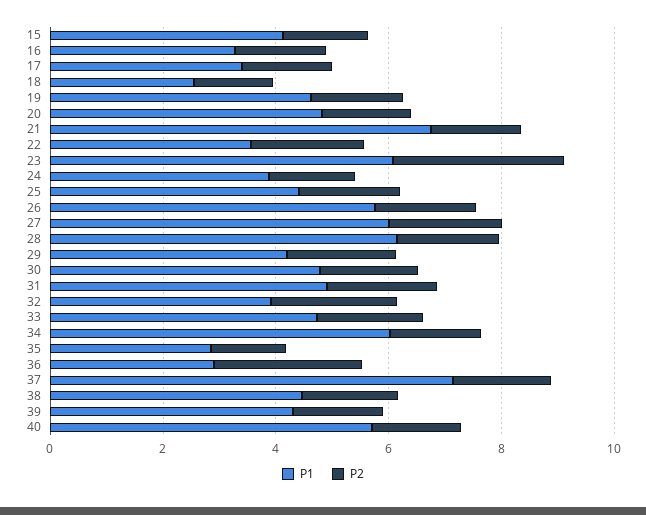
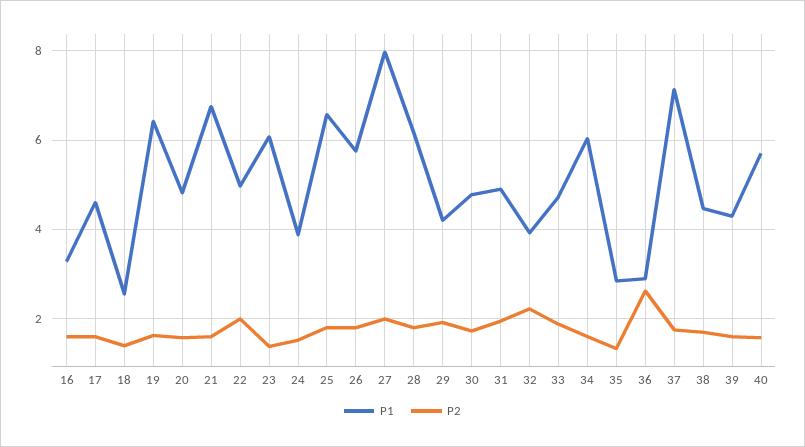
  {
    "P1": {
-     "15": 4,
      "16": 3.2,
-     "17": 3.5,
+     "17": 4.6,
      "18": 2.6,
-     "19": 4.5,
+     "19": 6.4,
      "20": 4.8,
      "21": 6.8,
-     "22": 3.5,
+     "22": 5,
      "23": 6,
      "24": 3.8,
-     "25": 4.5,
+     "25": 6.6,
      "26": 5.8,
-     "27": 6,
+     "27": 8,
      "28": 6.2,
      "29": 4.2,
      "30": 4.8,
      "31": 5,
      "32": 4,
      "33": 4.8,
      "34": 6,
      "35": 2.8,
      "36": 3,
      "37": 7.2,
      "38": 4.4,
      "39": 4.4,
      "40": 5.8
    },
    "P2": {
-     "15": 1.5,
      "16": 1.6,
      "17": 1.6,
      "18": 1.4,
      "19": 1.6,
      "20": 1.6,
      "21": 1.6,
      "22": 2,
-     "23": 3,
+     "23": 1.4,
      "24": 1.6,
      "25": 1.8,
      "26": 1.8,
      "27": 2,
      "28": 1.8,
      "29": 2,
      "30": 1.8,
      "31": 2,
      "32": 2.2,
      "33": 1.8,
      "34": 1.6,
      "35": 1.4,
      "36": 2.6,
      "37": 1.8,
      "38": 1.8,
      "39": 1.6,
      "40": 1.6
    }
  }

